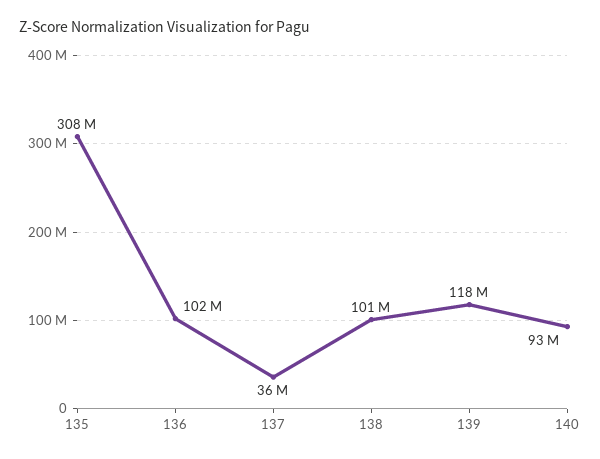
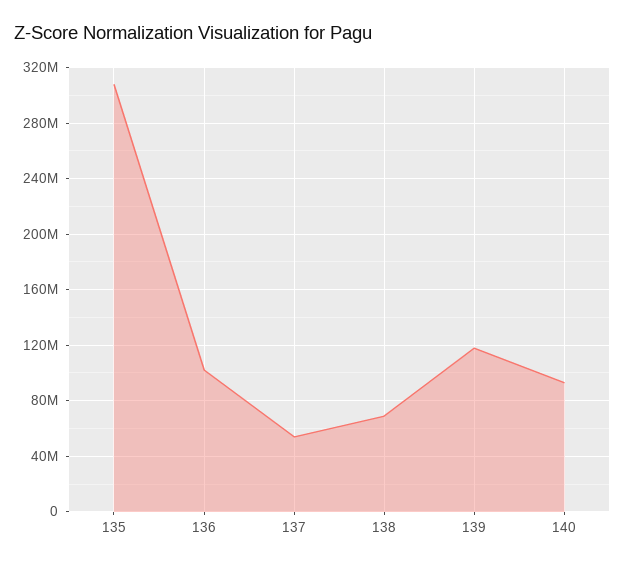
  {
    "135": 308000000,
    "136": 102000000,
-   "137": 36000000,
+   "137": 55000000,
-   "138": 101000000,
+   "138": 70000000,
    "139": 118000000,
    "140": 93000000
  }

